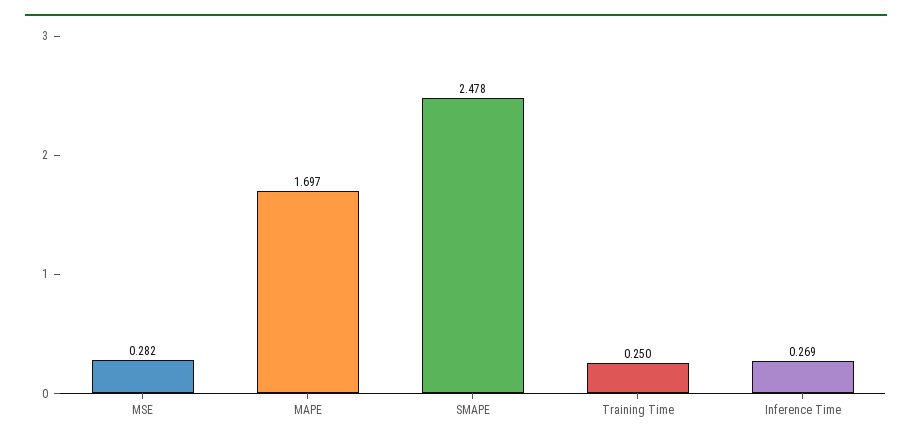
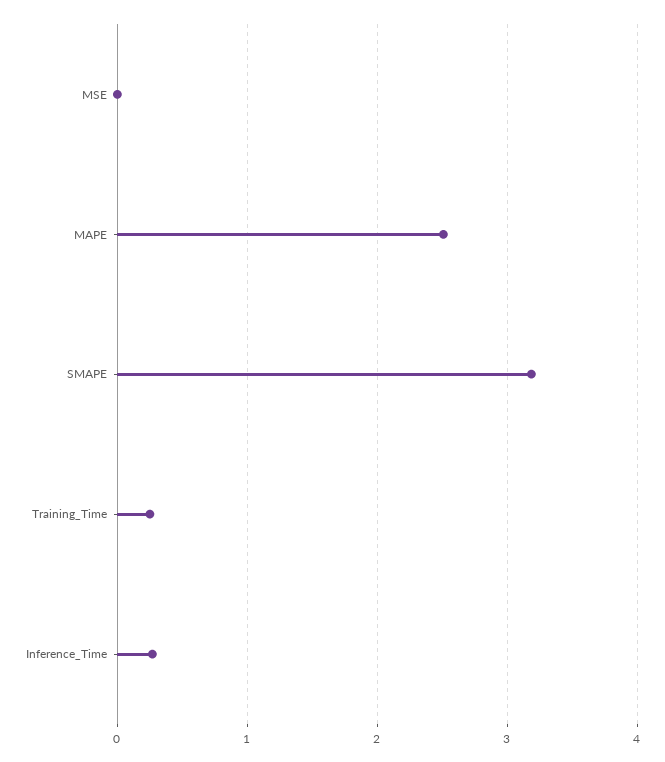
  {
-   "MSE": 0.282,
+   "MSE": 0,
-   "MAPE": 1.697,
+   "MAPE": 2.5,
-   "SMAPE": 2.478,
+   "SMAPE": 3.2,
    "Training Time": 0.25,
    "Inference Time": 0.269
  }

